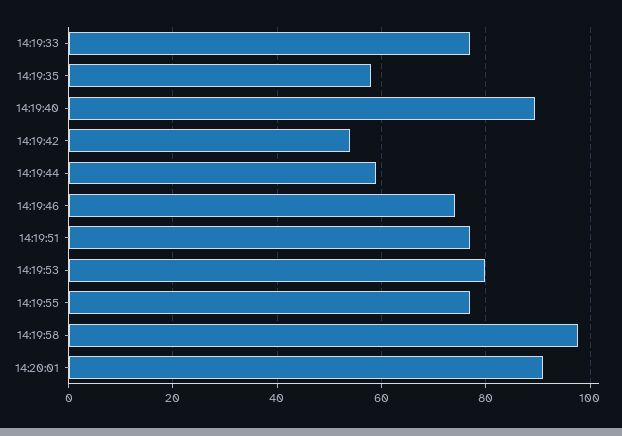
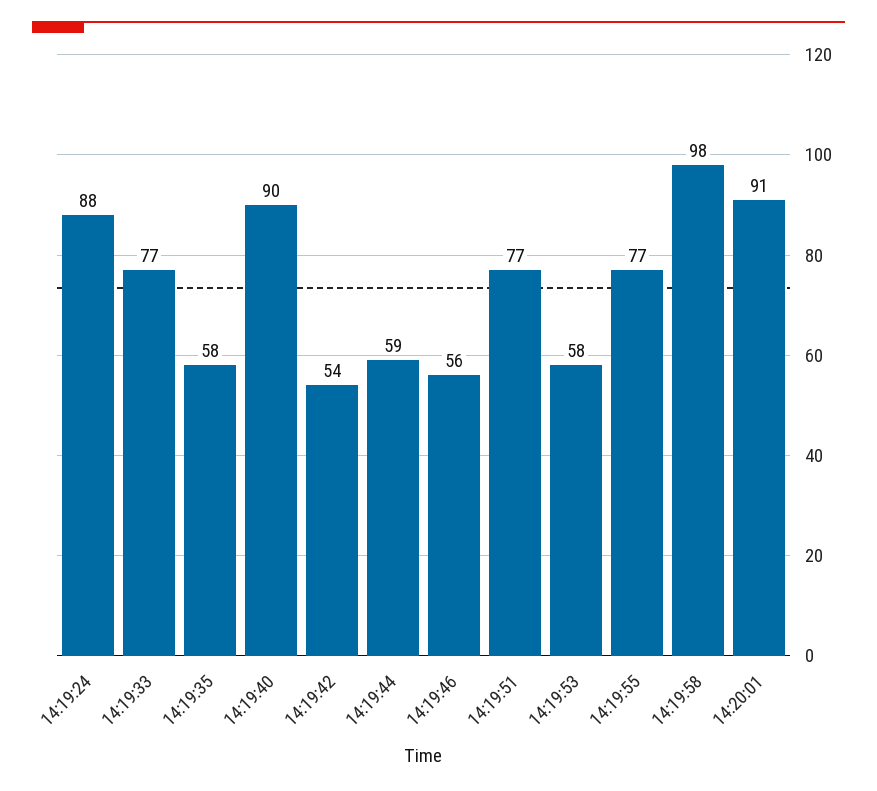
  {
    "14:19:33": 77,
    "14:19:35": 58,
    "14:19:40": 90,
    "14:19:42": 54,
    "14:19:44": 59,
-   "14:19:46": 74,
+   "14:19:46": 56,
    "14:19:51": 77,
-   "14:19:53": 80,
+   "14:19:53": 58,
    "14:19:55": 77,
    "14:19:58": 98,
-   "14:20:01": 91
+   "14:20:01": 91,
+   "14:19:24": 88
  }

